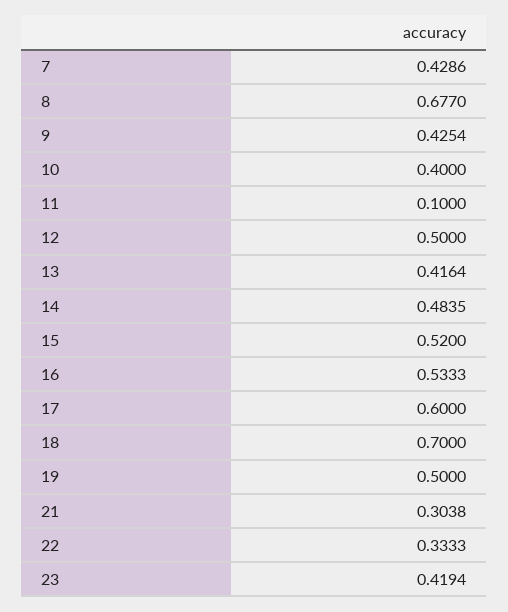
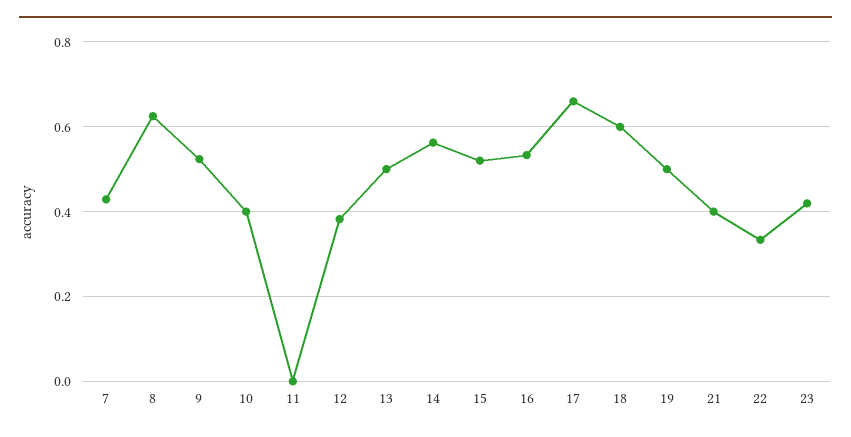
  {
    "7": 0.4286,
-   "8": 0.677,
+   "8": 0.62,
-   "9": 0.4254,
+   "9": 0.52,
    "10": 0.4,
-   "11": 0.1,
+   "11": 0,
-   "12": 0.5,
+   "12": 0.38,
-   "13": 0.4164,
+   "13": 0.5,
-   "14": 0.4835,
+   "14": 0.56,
    "15": 0.52,
    "16": 0.5333,
-   "17": 0.6,
+   "17": 0.66,
-   "18": 0.7,
+   "18": 0.6,
    "19": 0.5,
-   "21": 0.3038,
+   "21": 0.4,
    "22": 0.3333,
    "23": 0.4194
  }

